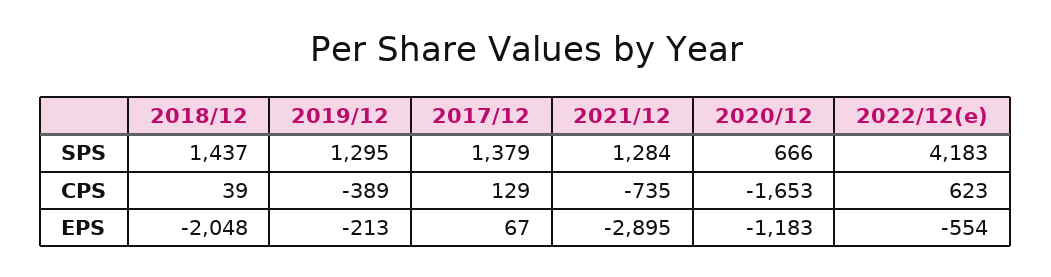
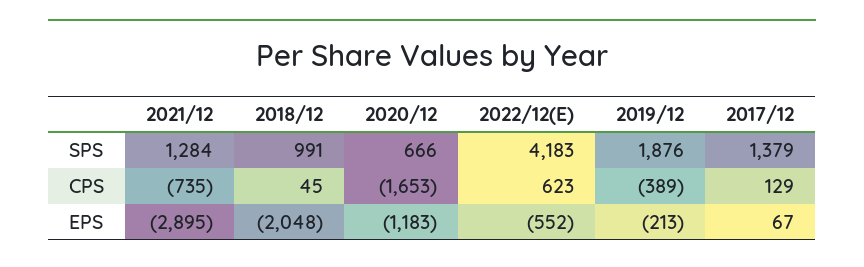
  {
    "2018/12": {
-     "SPS": 1437,
+     "SPS": 991,
-     "CPS": 39,
+     "CPS": 45,
      "EPS": -2048
    },
    "2019/12": {
-     "SPS": 1295,
+     "SPS": 1876,
      "CPS": -389,
      "EPS": -213
    },
    "2017/12": {
      "SPS": 1379,
      "CPS": 129,
      "EPS": 67
    },
    "2021/12": {
      "SPS": 1284,
      "CPS": -735,
      "EPS": -2895
    },
    "2020/12": {
      "SPS": 666,
      "CPS": -1653,
      "EPS": -1183
    },
    "2022/12(e)": {
      "SPS": 4183,
      "CPS": 623,
-     "EPS": -554
+     "EPS": -552
    }
  }

